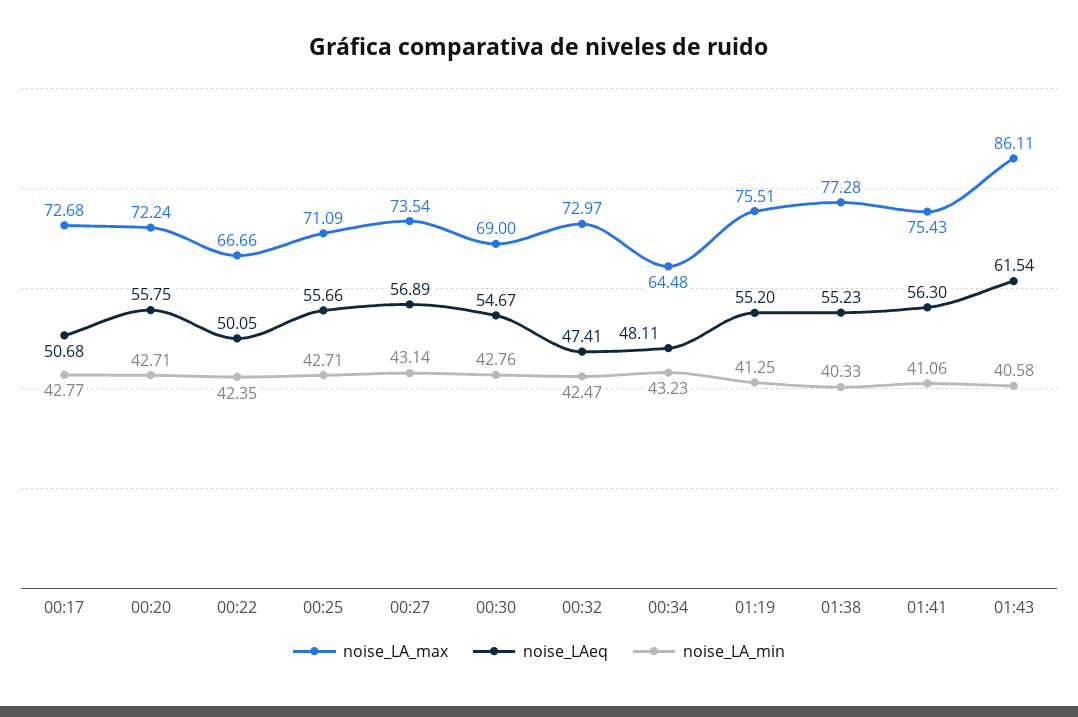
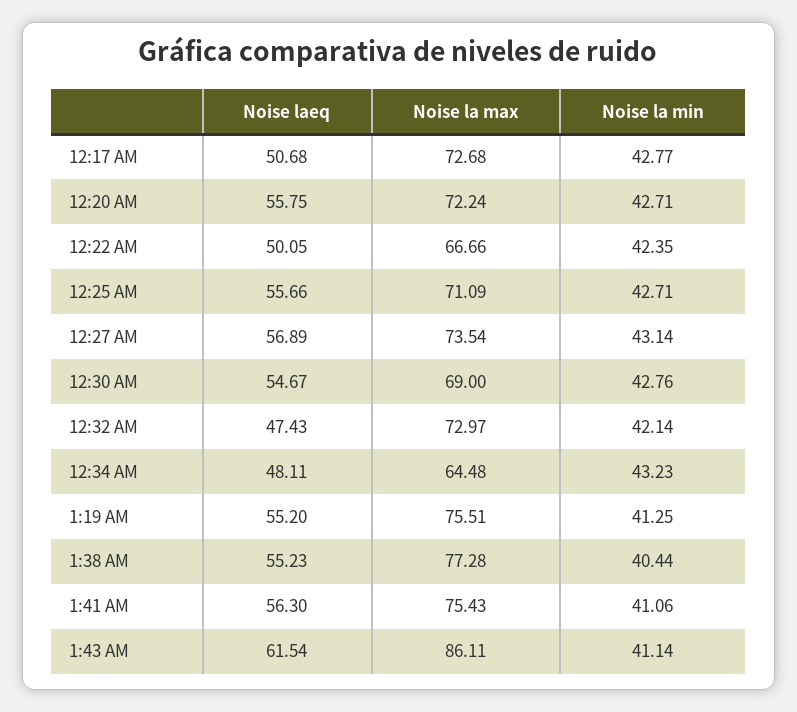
  {
    "noise_LA_max": {
      "00:17": 72.68,
      "00:20": 72.24,
      "00:22": 66.66,
      "00:25": 71.09,
      "00:27": 73.54,
      "00:30": 69,
      "00:32": 72.97,
      "00:34": 64.48,
      "01:19": 75.51,
      "01:38": 77.28,
      "01:41": 75.43,
      "01:43": 86.11
    },
    "noise_LAeq": {
      "00:17": 50.68,
      "00:20": 55.75,
      "00:22": 50.05,
      "00:25": 55.66,
      "00:27": 56.89,
      "00:30": 54.67,
-     "00:32": 47.41,
+     "00:32": 47.43,
      "00:34": 48.11,
      "01:19": 55.2,
      "01:38": 55.23,
      "01:41": 56.3,
      "01:43": 61.54
    },
    "noise_LA_min": {
      "00:17": 42.77,
      "00:20": 42.71,
      "00:22": 42.35,
      "00:25": 42.71,
      "00:27": 43.14,
      "00:30": 42.76,
-     "00:32": 42.47,
+     "00:32": 42.14,
      "00:34": 43.23,
      "01:19": 41.25,
-     "01:38": 40.33,
+     "01:38": 40.44,
      "01:41": 41.06,
-     "01:43": 40.58
+     "01:43": 41.14
    }
  }

